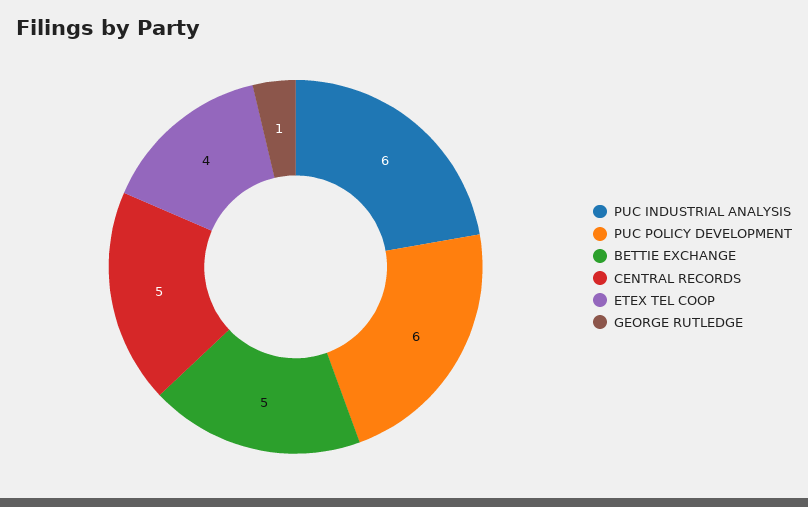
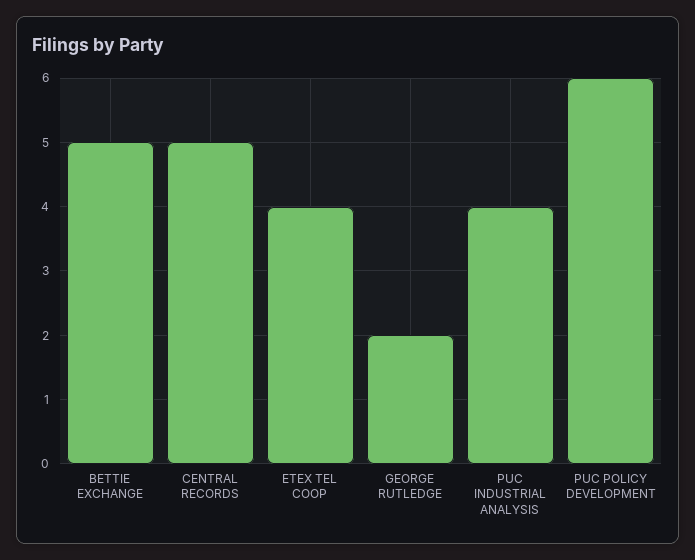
  {
-   "PUC INDUSTRIAL ANALYSIS": 6,
+   "PUC INDUSTRIAL ANALYSIS": 4,
    "PUC POLICY DEVELOPMENT": 6,
    "BETTIE EXCHANGE": 5,
    "CENTRAL RECORDS": 5,
    "ETEX TEL COOP": 4,
-   "GEORGE RUTLEDGE": 1
+   "GEORGE RUTLEDGE": 2
  }

